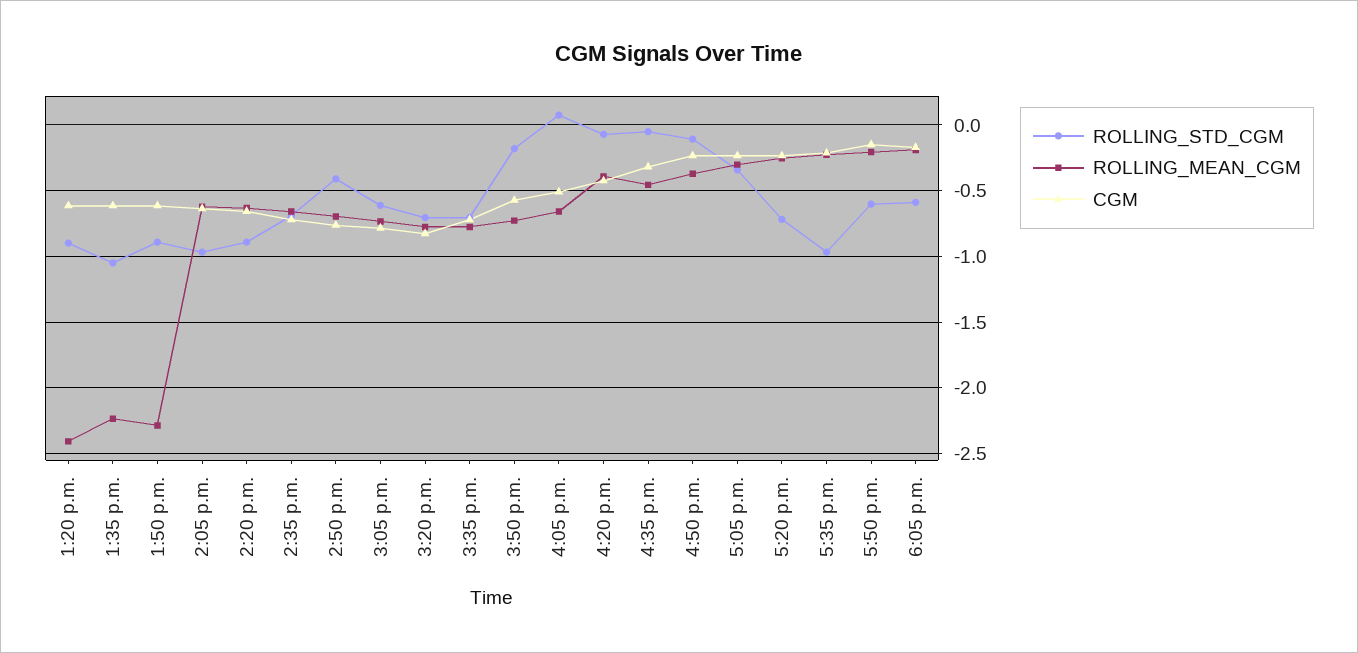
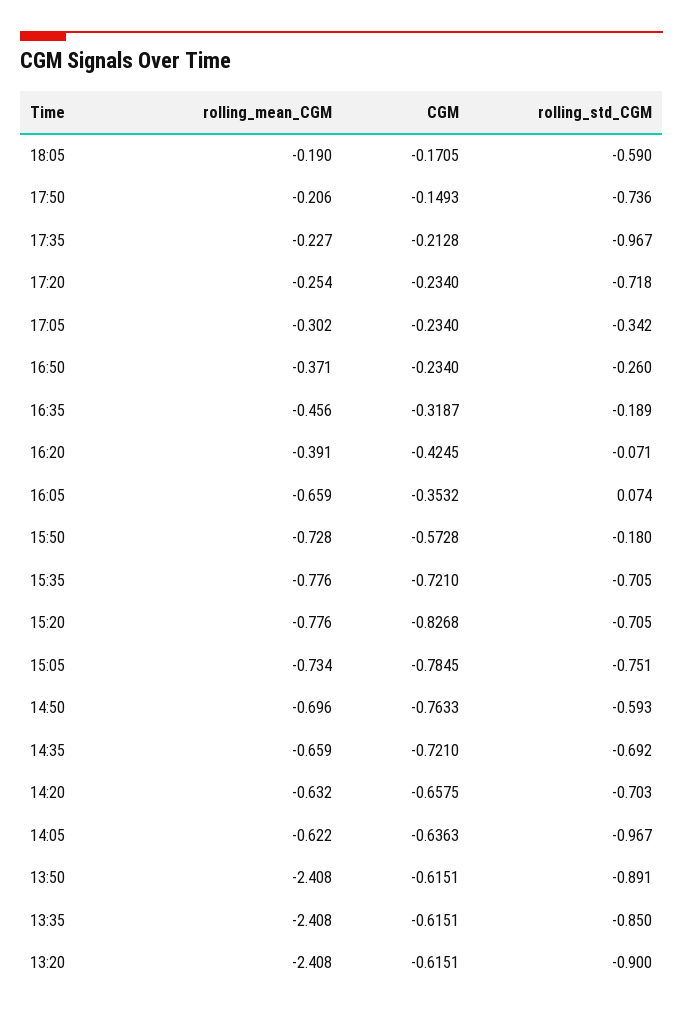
  {
    "ROLLING_STD_CGM": {
      "1:20 p.m.": -0.9,
-     "1:35 p.m.": -1.05,
+     "1:35 p.m.": -0.85,
      "1:50 p.m.": -0.891,
      "2:05 p.m.": -0.967,
-     "2:20 p.m.": -0.9,
+     "2:20 p.m.": -0.703,
      "2:35 p.m.": -0.692,
-     "2:50 p.m.": -0.4,
+     "2:50 p.m.": -0.593,
-     "3:05 p.m.": -0.6,
+     "3:05 p.m.": -0.751,
      "3:20 p.m.": -0.705,
      "3:35 p.m.": -0.705,
      "3:50 p.m.": -0.18,
      "4:05 p.m.": 0.074,
      "4:20 p.m.": -0.071,
-     "4:35 p.m.": -0.05,
+     "4:35 p.m.": -0.189,
-     "4:50 p.m.": -0.1,
+     "4:50 p.m.": -0.26,
      "5:05 p.m.": -0.342,
      "5:20 p.m.": -0.718,
      "5:35 p.m.": -0.967,
-     "5:50 p.m.": -0.6,
+     "5:50 p.m.": -0.736,
      "6:05 p.m.": -0.59
    },
    "ROLLING_MEAN_CGM": {
      "1:20 p.m.": -2.408,
-     "1:35 p.m.": -2.25,
+     "1:35 p.m.": -2.408,
-     "1:50 p.m.": -2.3,
+     "1:50 p.m.": -2.408,
      "2:05 p.m.": -0.622,
      "2:20 p.m.": -0.632,
      "2:35 p.m.": -0.659,
      "2:50 p.m.": -0.696,
      "3:05 p.m.": -0.734,
      "3:20 p.m.": -0.776,
      "3:35 p.m.": -0.776,
      "3:50 p.m.": -0.728,
      "4:05 p.m.": -0.659,
      "4:20 p.m.": -0.391,
      "4:35 p.m.": -0.456,
      "4:50 p.m.": -0.371,
      "5:05 p.m.": -0.302,
      "5:20 p.m.": -0.254,
      "5:35 p.m.": -0.227,
      "5:50 p.m.": -0.206,
      "6:05 p.m.": -0.19
    },
    "CGM": {
      "1:20 p.m.": -0.6151,
      "1:35 p.m.": -0.6151,
      "1:50 p.m.": -0.6151,
      "2:05 p.m.": -0.6363,
      "2:20 p.m.": -0.6575,
      "2:35 p.m.": -0.721,
      "2:50 p.m.": -0.7633,
      "3:05 p.m.": -0.7845,
      "3:20 p.m.": -0.8268,
      "3:35 p.m.": -0.721,
      "3:50 p.m.": -0.5728,
-     "4:05 p.m.": -0.5,
+     "4:05 p.m.": -0.3532,
      "4:20 p.m.": -0.4245,
      "4:35 p.m.": -0.3187,
      "4:50 p.m.": -0.234,
      "5:05 p.m.": -0.234,
      "5:20 p.m.": -0.234,
      "5:35 p.m.": -0.2128,
      "5:50 p.m.": -0.1493,
      "6:05 p.m.": -0.1705
    }
  }

